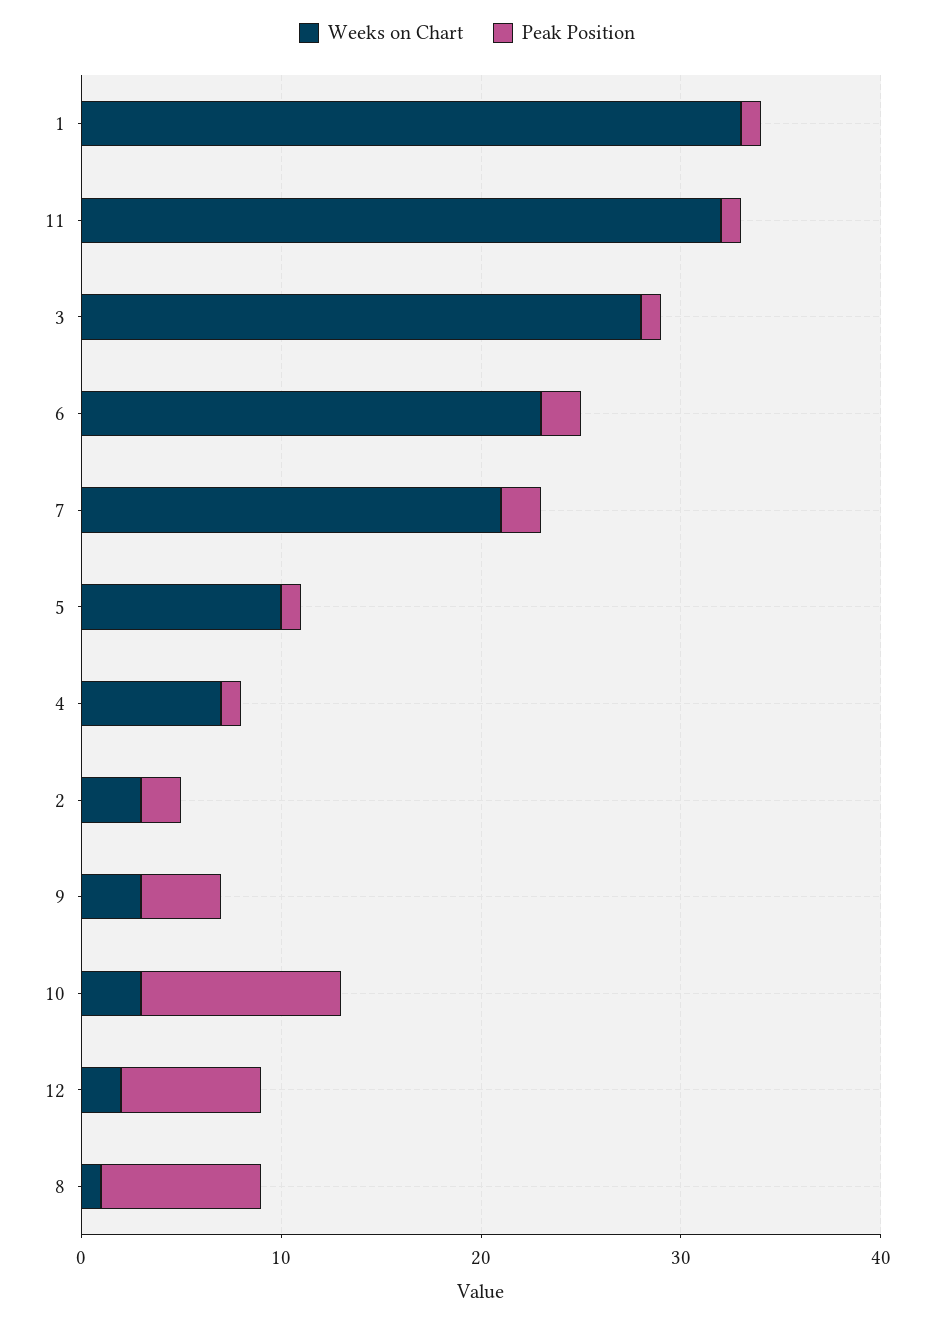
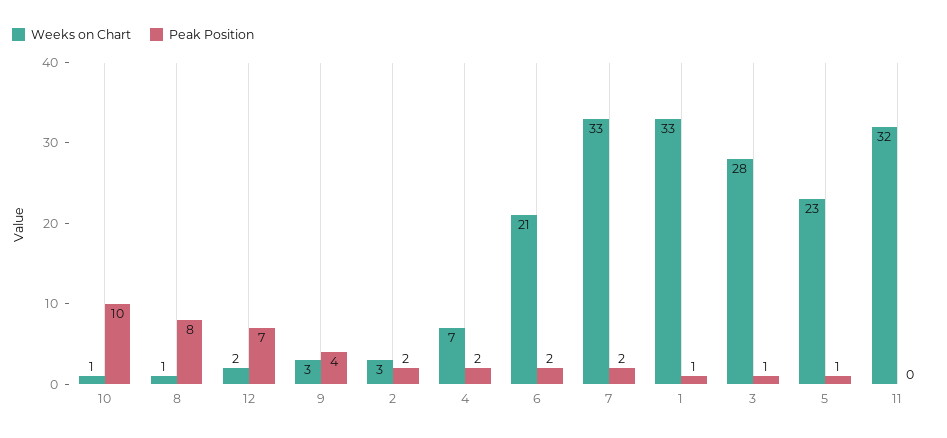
  {
    "Weeks on Chart": {
      "1": 33,
      "11": 32,
      "3": 28,
-     "6": 23,
+     "6": 21,
-     "7": 21,
+     "7": 33,
-     "5": 10,
+     "5": 23,
      "4": 7,
      "2": 3,
      "9": 3,
-     "10": 3,
+     "10": 1,
      "12": 2,
      "8": 1
    },
    "Peak Position": {
      "1": 1,
-     "11": 1,
+     "11": 0,
      "3": 1,
      "6": 2,
      "7": 2,
      "5": 1,
-     "4": 1,
+     "4": 2,
      "2": 2,
      "9": 4,
      "10": 10,
      "12": 7,
      "8": 8
    }
  }

